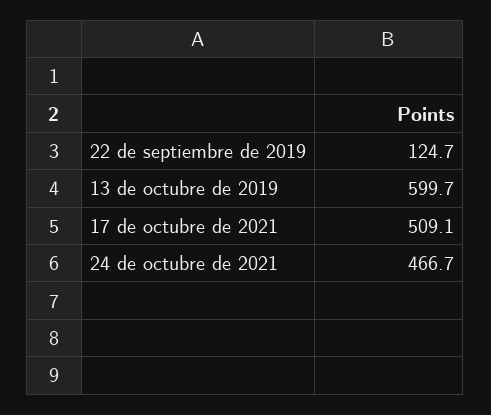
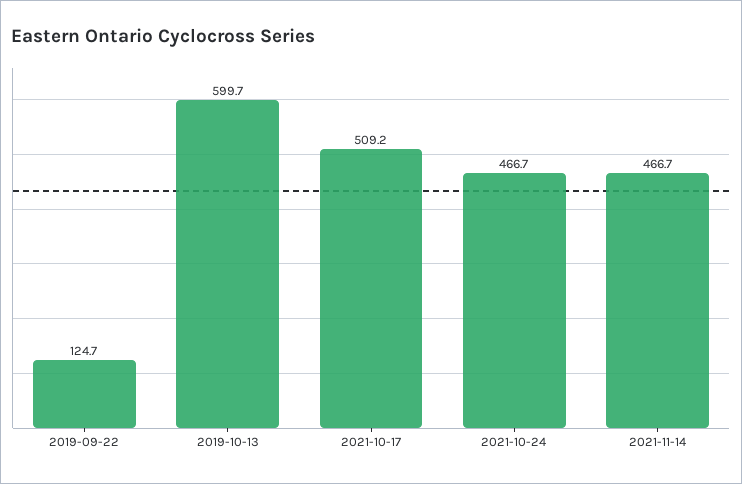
  {
    "22 de septiembre de 2019": 124.7,
    "13 de octubre de 2019": 599.7,
-   "17 de octubre de 2021": 509.1,
+   "17 de octubre de 2021": 509.2,
-   "24 de octubre de 2021": 466.7
+   "24 de octubre de 2021": 466.7,
+   "2021-11-14": 466.7
  }

